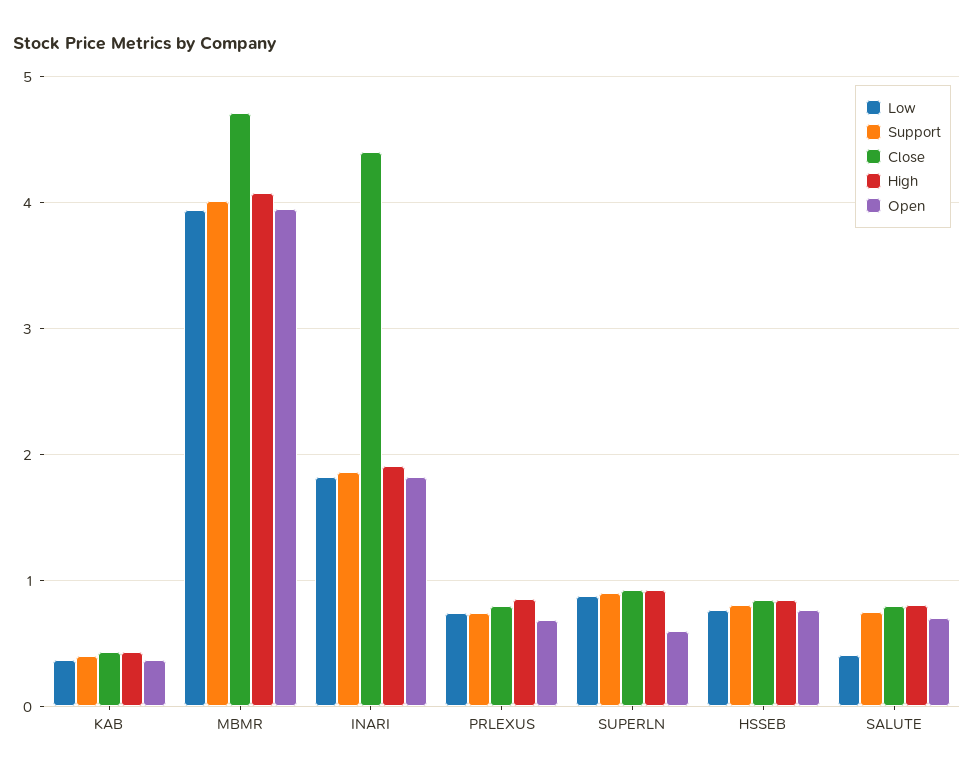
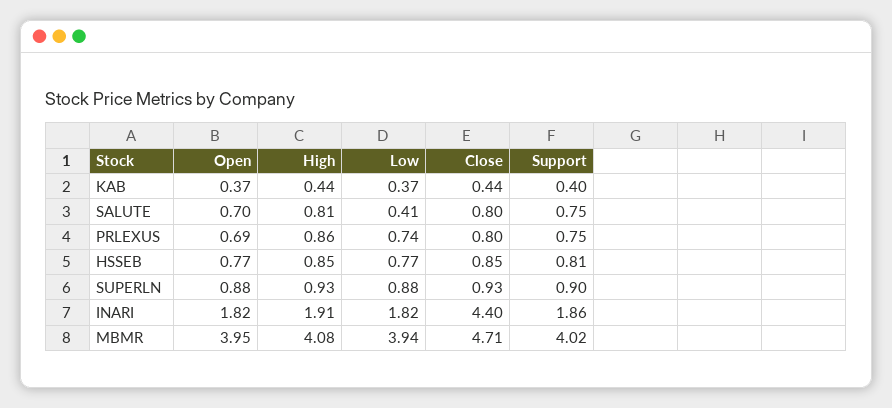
  {
    "Low": {
      "KAB": 0.37,
      "MBMR": 3.94,
      "INARI": 1.82,
      "PRLEXUS": 0.74,
      "SUPERLN": 0.88,
      "HSSEB": 0.77,
      "SALUTE": 0.41
    },
    "Support": {
      "KAB": 0.4,
      "MBMR": 4.02,
      "INARI": 1.86,
      "PRLEXUS": 0.75,
      "SUPERLN": 0.9,
      "HSSEB": 0.81,
      "SALUTE": 0.75
    },
    "Close": {
      "KAB": 0.44,
      "MBMR": 4.71,
      "INARI": 4.4,
      "PRLEXUS": 0.8,
      "SUPERLN": 0.93,
      "HSSEB": 0.85,
      "SALUTE": 0.8
    },
    "High": {
      "KAB": 0.44,
      "MBMR": 4.08,
      "INARI": 1.91,
      "PRLEXUS": 0.86,
      "SUPERLN": 0.93,
      "HSSEB": 0.85,
      "SALUTE": 0.81
    },
    "Open": {
      "KAB": 0.37,
      "MBMR": 3.95,
      "INARI": 1.82,
      "PRLEXUS": 0.69,
-     "SUPERLN": 0.6,
+     "SUPERLN": 0.88,
      "HSSEB": 0.77,
      "SALUTE": 0.7
    }
  }

